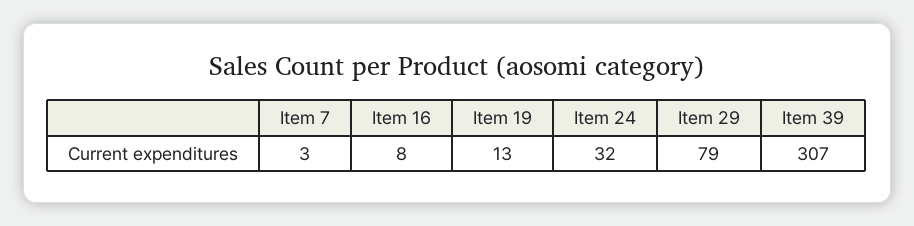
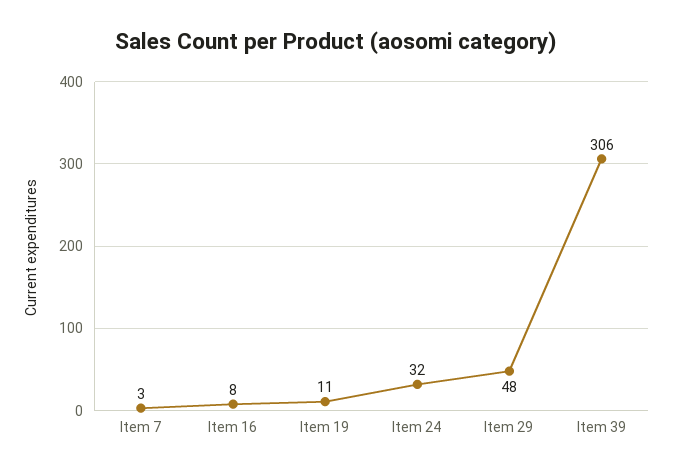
  {
    "Item 7": 3,
    "Item 16": 8,
-   "Item 19": 13,
+   "Item 19": 11,
    "Item 24": 32,
-   "Item 29": 79,
+   "Item 29": 48,
-   "Item 39": 307
+   "Item 39": 306
  }

